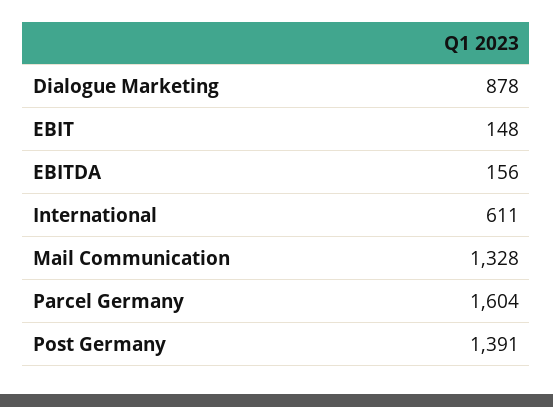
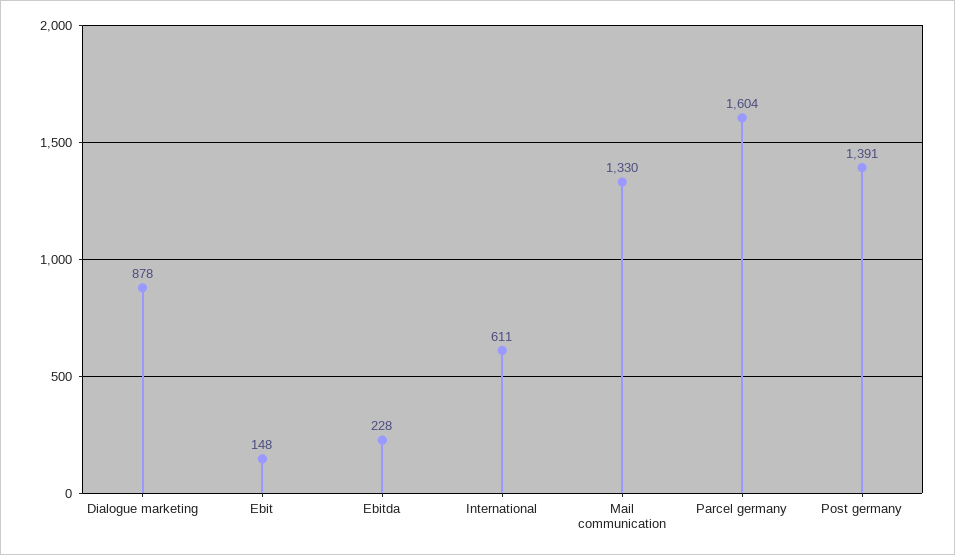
  {
    "Dialogue Marketing": 878,
    "EBIT": 148,
-   "EBITDA": 156,
+   "EBITDA": 228,
    "International": 611,
-   "Mail Communication": 1328,
+   "Mail Communication": 1330,
    "Parcel Germany": 1604,
    "Post Germany": 1391
  }

